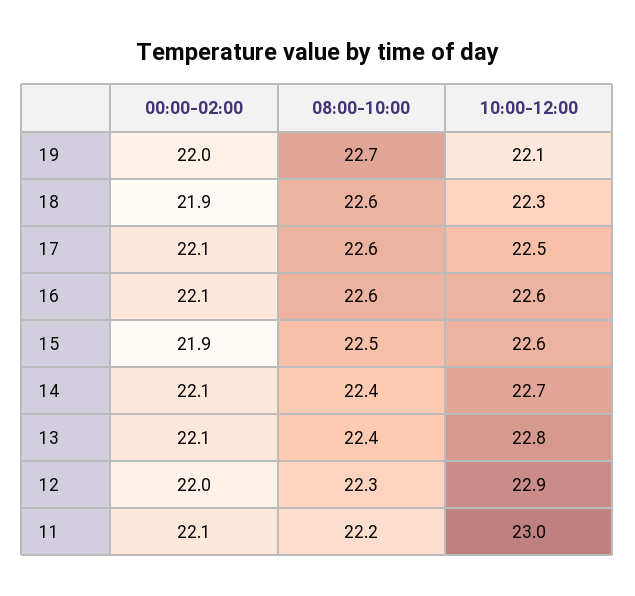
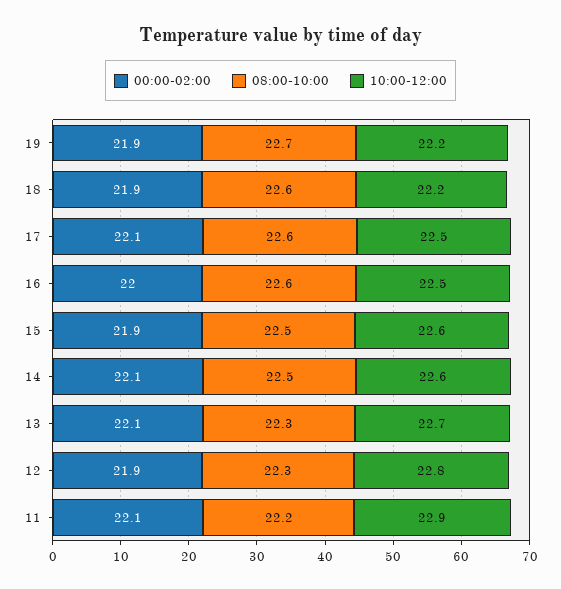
  {
    "00:00-02:00": {
-     "19": 22,
+     "19": 21.9,
      "18": 21.9,
      "17": 22.1,
-     "16": 22.1,
+     "16": 22,
      "15": 21.9,
      "14": 22.1,
      "13": 22.1,
-     "12": 22,
+     "12": 21.9,
      "11": 22.1
    },
    "08:00-10:00": {
      "19": 22.7,
      "18": 22.6,
      "17": 22.6,
      "16": 22.6,
      "15": 22.5,
-     "14": 22.4,
+     "14": 22.5,
-     "13": 22.4,
+     "13": 22.3,
      "12": 22.3,
      "11": 22.2
    },
    "10:00-12:00": {
-     "19": 22.1,
+     "19": 22.2,
-     "18": 22.3,
+     "18": 22.2,
      "17": 22.5,
-     "16": 22.6,
+     "16": 22.5,
      "15": 22.6,
-     "14": 22.7,
+     "14": 22.6,
-     "13": 22.8,
+     "13": 22.7,
-     "12": 22.9,
+     "12": 22.8,
-     "11": 23
+     "11": 22.9
    }
  }

